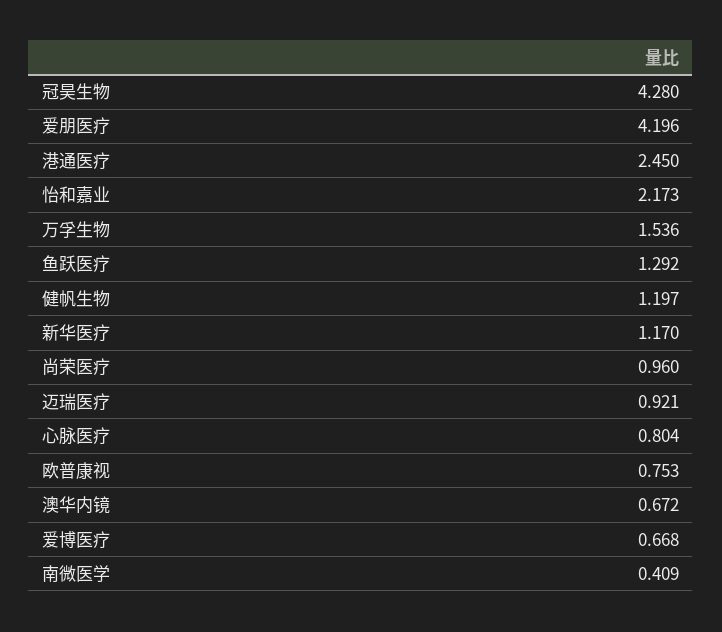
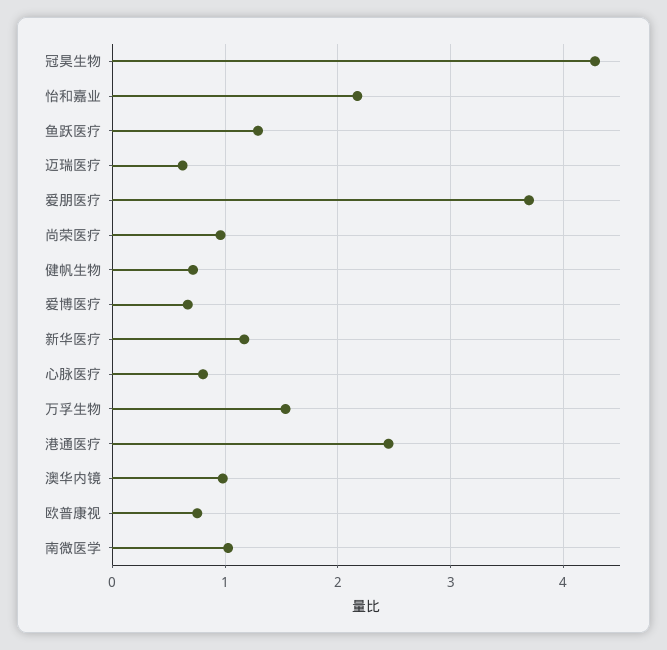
  {
    "冠昊生物": 4.28,
-   "爱朋医疗": 4.196,
+   "爱朋医疗": 3.7,
    "港通医疗": 2.45,
    "怡和嘉业": 2.173,
    "万孚生物": 1.536,
    "鱼跃医疗": 1.292,
-   "健帆生物": 1.197,
+   "健帆生物": 0.7,
    "新华医疗": 1.17,
    "尚荣医疗": 0.96,
-   "迈瑞医疗": 0.921,
+   "迈瑞医疗": 0.6,
    "心脉医疗": 0.804,
    "欧普康视": 0.753,
-   "澳华内镜": 0.672,
+   "澳华内镜": 1,
    "爱博医疗": 0.668,
-   "南微医学": 0.409
+   "南微医学": 1
  }

